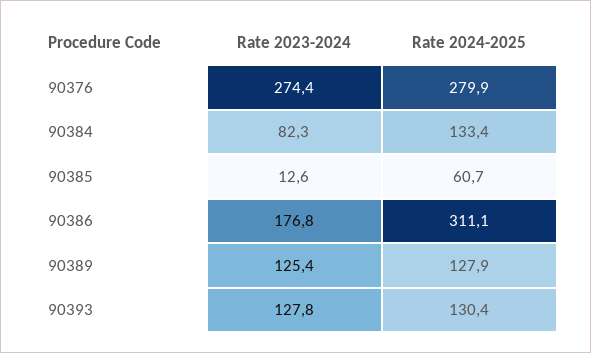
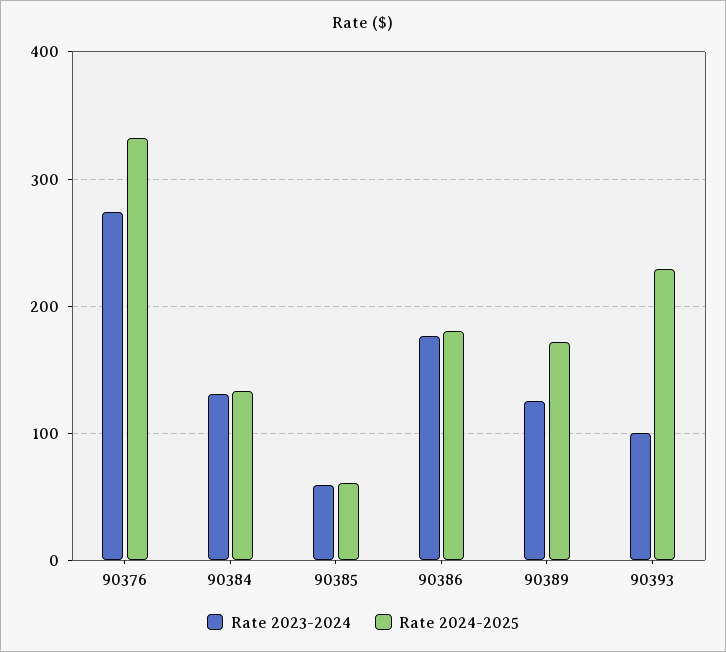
  {
    "Rate 2023-2024": {
      "90376": 274.4,
-     "90384": 82.3,
+     "90384": 130,
-     "90385": 12.6,
+     "90385": 60,
      "90386": 176.8,
      "90389": 125.4,
-     "90393": 127.8
+     "90393": 100
    },
    "Rate 2024-2025": {
-     "90376": 279.9,
+     "90376": 330,
      "90384": 133.4,
      "90385": 60.7,
-     "90386": 311.1,
+     "90386": 180,
-     "90389": 127.9,
+     "90389": 170,
-     "90393": 130.4
+     "90393": 230
    }
  }

